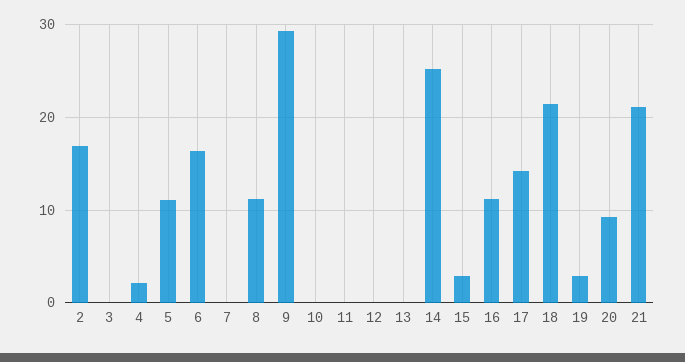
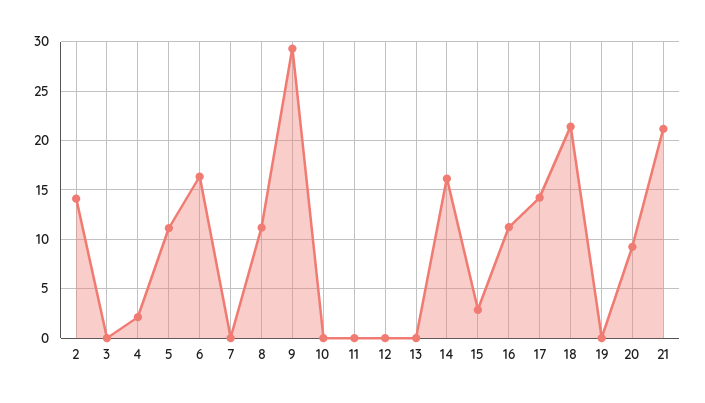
  {
-   "2": 17,
+   "2": 14,
    "3": 0,
    "4": 2,
    "5": 11,
    "6": 16,
    "7": 0,
    "8": 11,
    "9": 29,
    "10": 0,
    "11": 0,
    "12": 0,
    "13": 0,
-   "14": 25,
+   "14": 16,
    "15": 3,
    "16": 11,
    "17": 14,
    "18": 21,
-   "19": 3,
+   "19": 0,
    "20": 9,
    "21": 21
  }

